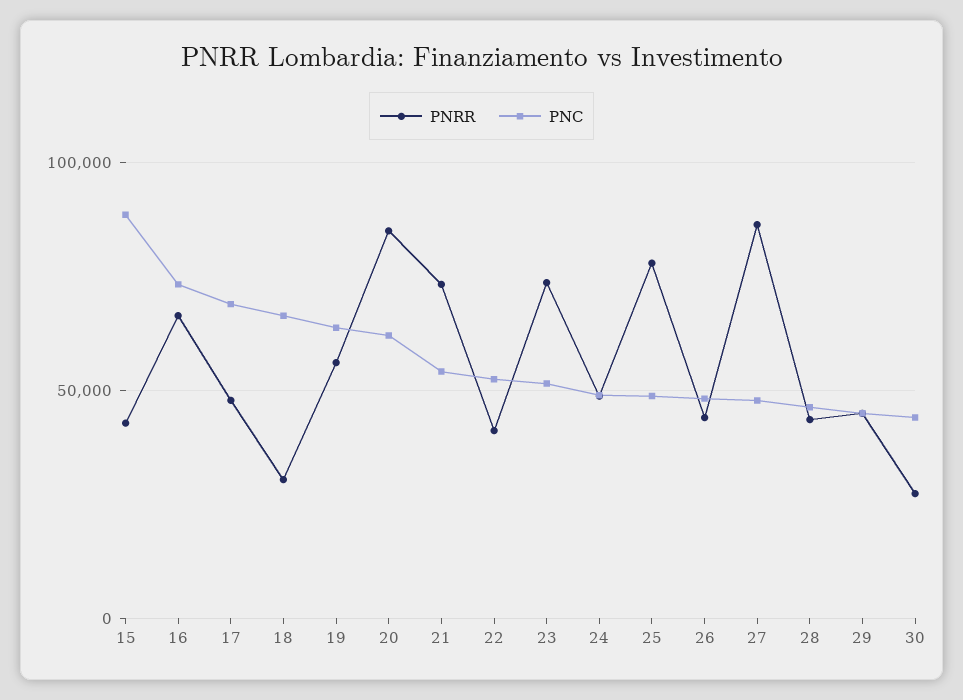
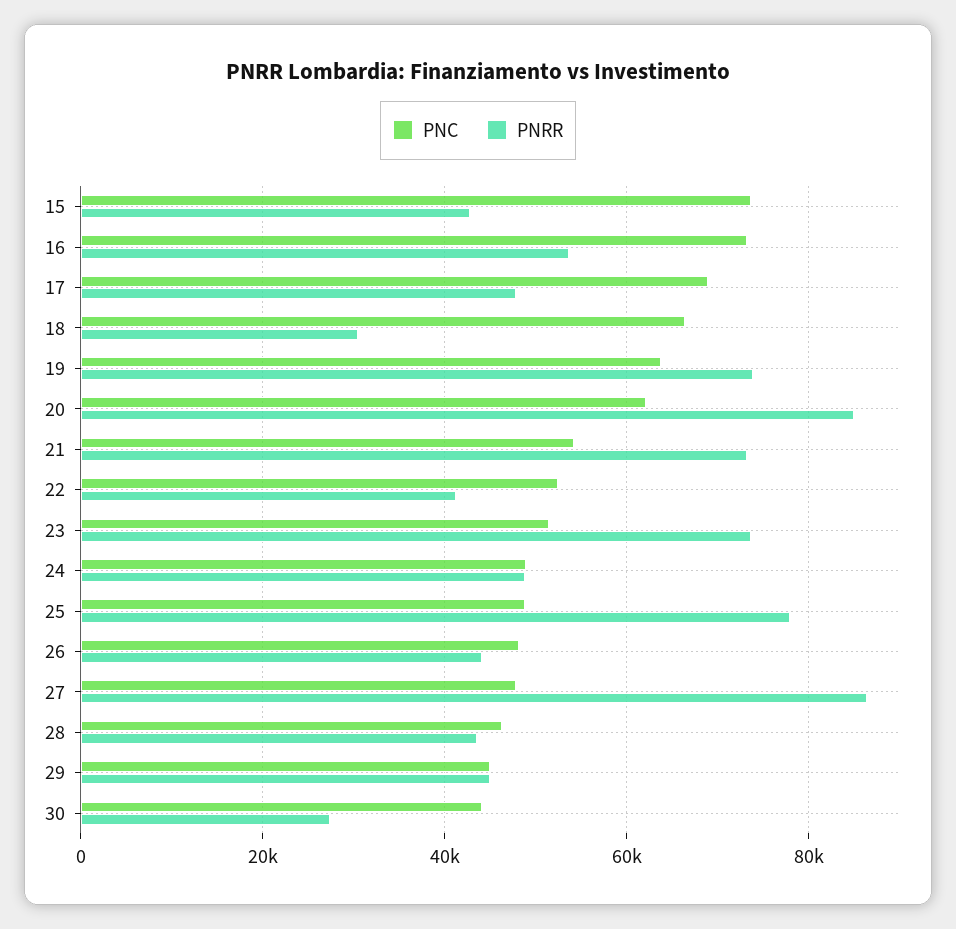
  {
    "PNRR": {
      "15": 42000,
-     "16": 65000,
+     "16": 54000,
      "17": 48000,
      "18": 30000,
-     "19": 55000,
+     "19": 74000,
      "20": 84000,
      "21": 74000,
      "22": 42000,
      "23": 74000,
      "24": 48000,
      "25": 78000,
      "26": 44000,
      "27": 86000,
      "28": 44000,
      "29": 44000,
      "30": 28000
    },
    "PNC": {
-     "15": 90000,
+     "15": 74000,
      "16": 74000,
      "17": 68000,
      "18": 66000,
      "19": 64000,
      "20": 62000,
      "21": 54000,
      "22": 52000,
      "23": 52000,
      "24": 48000,
      "25": 48000,
      "26": 48000,
      "27": 48000,
      "28": 46000,
      "29": 44000,
      "30": 44000
    }
  }

